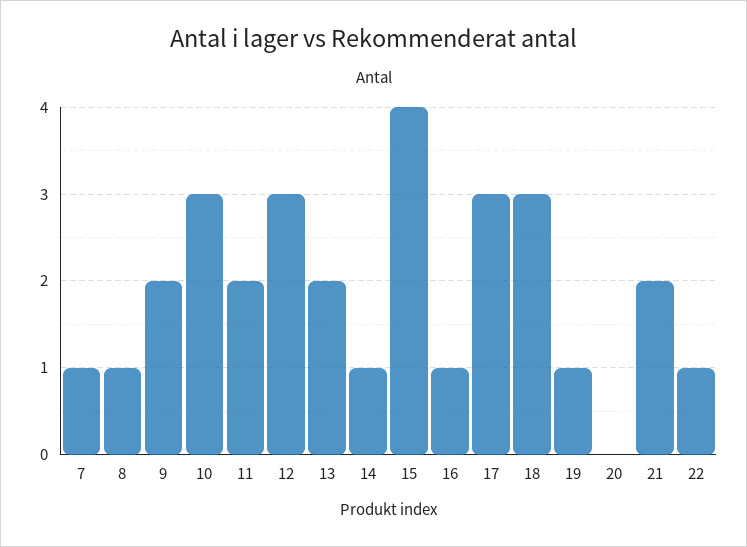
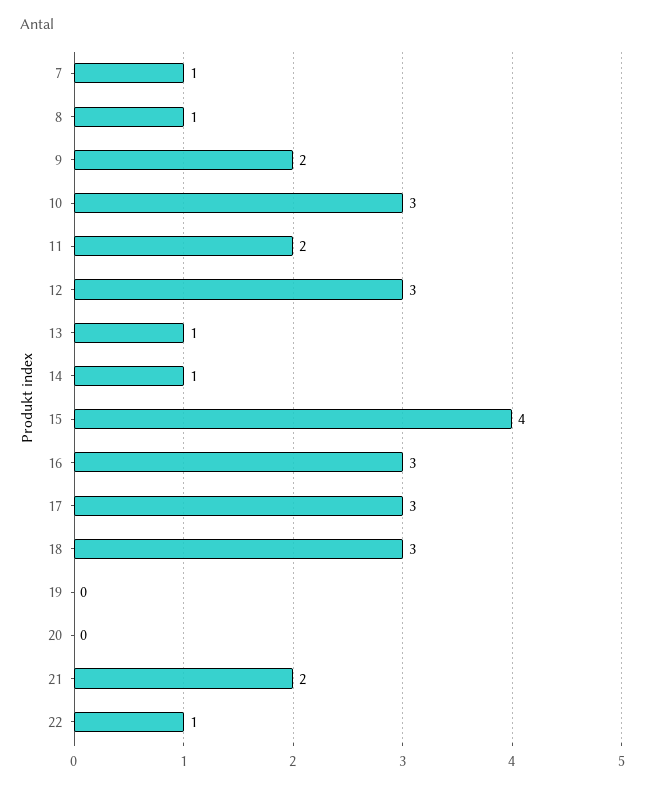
  {
    "7": 1,
    "8": 1,
    "9": 2,
    "10": 3,
    "11": 2,
    "12": 3,
-   "13": 2,
+   "13": 1,
    "14": 1,
    "15": 4,
-   "16": 1,
+   "16": 3,
    "17": 3,
    "18": 3,
-   "19": 1,
+   "19": 0,
    "20": 0,
    "21": 2,
    "22": 1
  }

